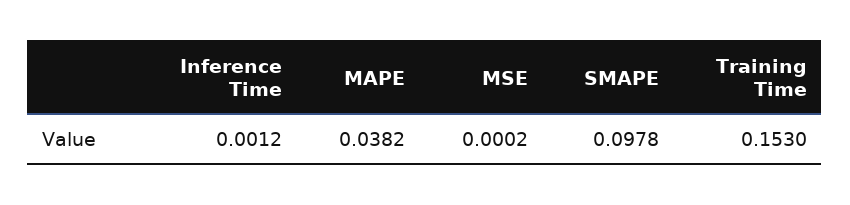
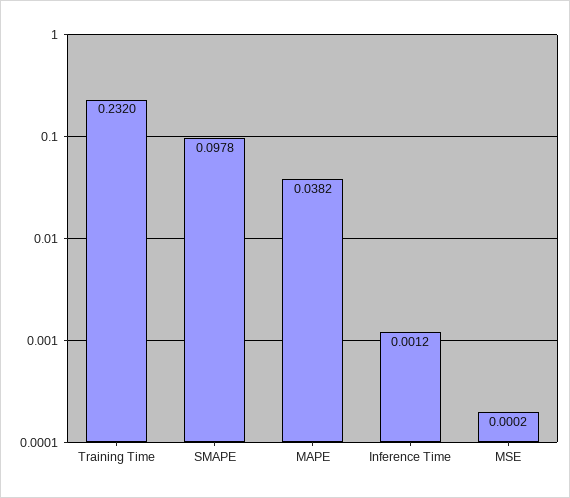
  {
    "Inference Time": 0.0012,
    "MAPE": 0.0382,
    "MSE": 0.0002,
    "SMAPE": 0.0978,
-   "Training Time": 0.153
+   "Training Time": 0.232
  }

